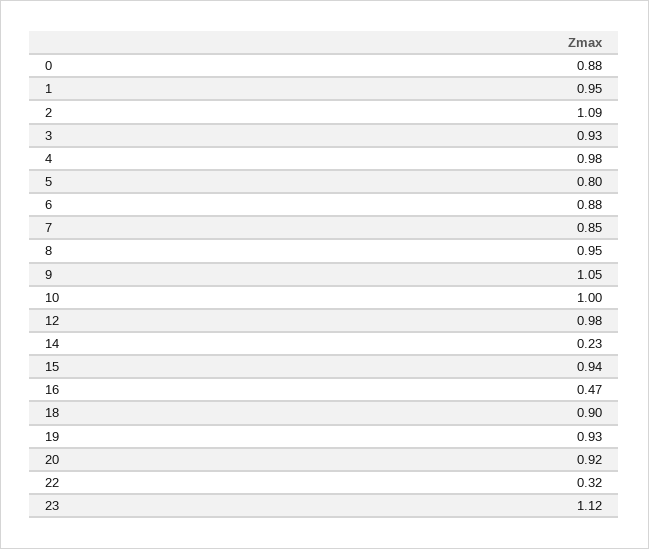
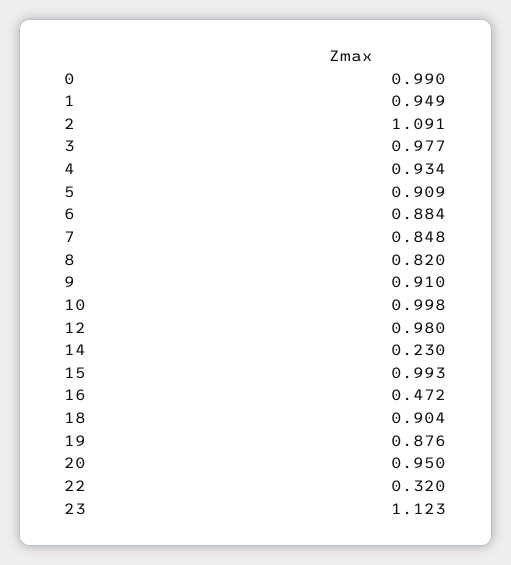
  {
-   "0": 0.88,
+   "0": 0.99,
    "1": 0.949,
    "2": 1.091,
-   "3": 0.93,
+   "3": 0.977,
-   "4": 0.98,
+   "4": 0.934,
-   "5": 0.8,
+   "5": 0.909,
    "6": 0.884,
    "7": 0.848,
-   "8": 0.95,
+   "8": 0.82,
-   "9": 1.05,
+   "9": 0.91,
    "10": 0.998,
    "12": 0.98,
    "14": 0.23,
-   "15": 0.94,
+   "15": 0.993,
    "16": 0.472,
    "18": 0.904,
-   "19": 0.93,
+   "19": 0.876,
-   "20": 0.92,
+   "20": 0.95,
    "22": 0.32,
    "23": 1.123
  }

